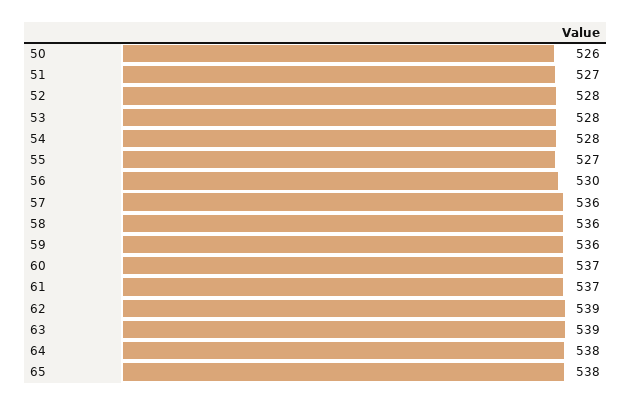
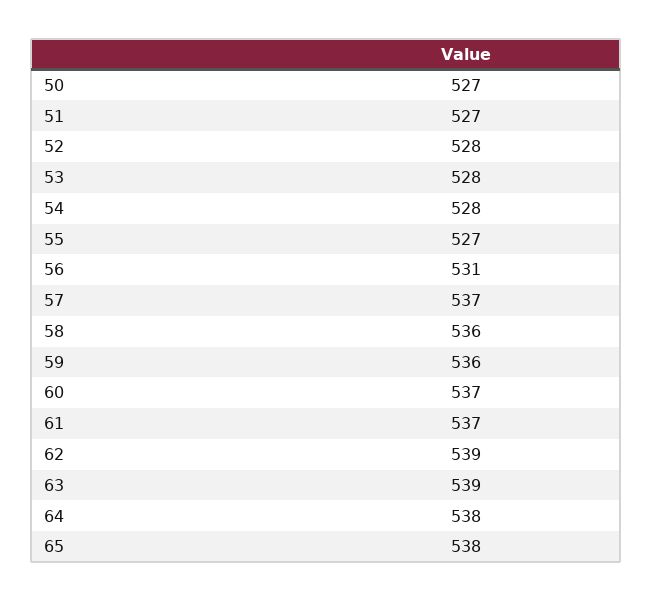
  {
-   "50": 526,
+   "50": 527,
    "51": 527,
    "52": 528,
    "53": 528,
    "54": 528,
    "55": 527,
-   "56": 530,
+   "56": 531,
-   "57": 536,
+   "57": 537,
    "58": 536,
    "59": 536,
    "60": 537,
    "61": 537,
    "62": 539,
    "63": 539,
    "64": 538,
    "65": 538
  }

